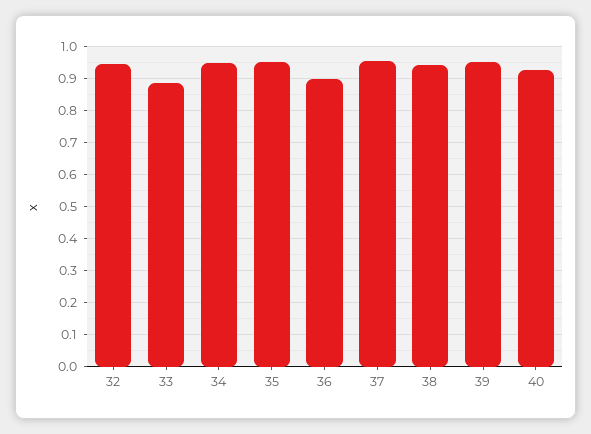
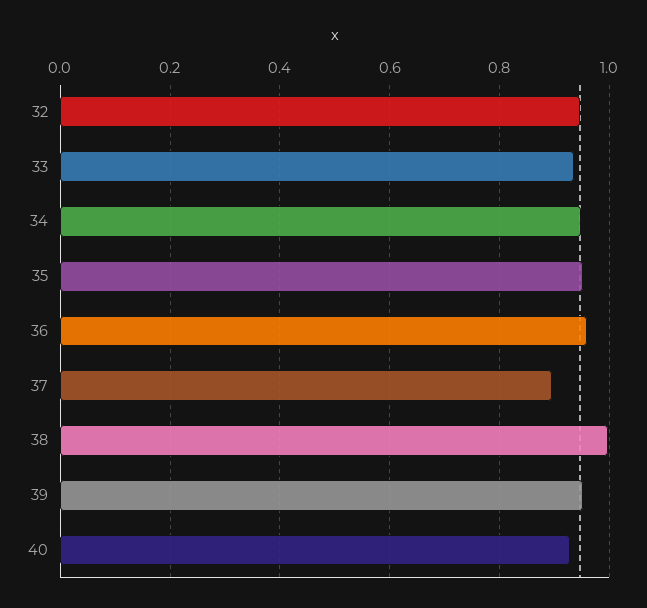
  {
    "32": 0.94,
-   "33": 0.88,
+   "33": 0.94,
    "34": 0.94,
    "35": 0.96,
-   "36": 0.9,
+   "36": 0.96,
-   "37": 0.96,
+   "37": 0.9,
-   "38": 0.94,
+   "38": 1,
    "39": 0.96,
    "40": 0.92
  }

